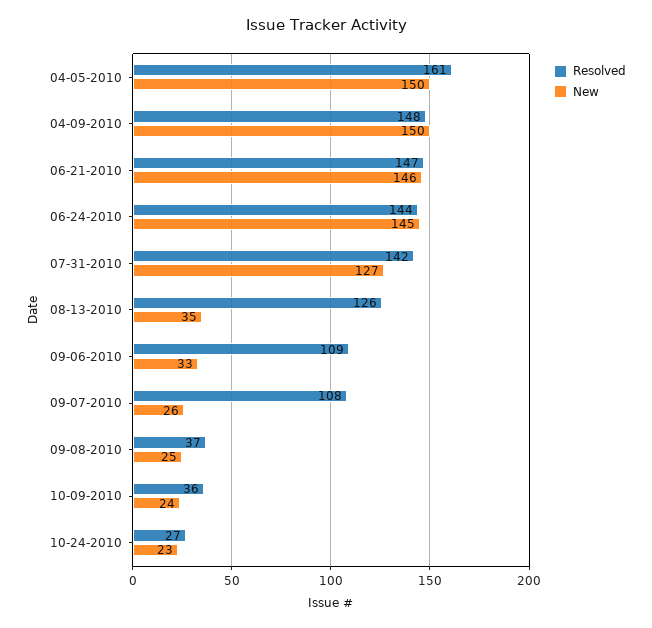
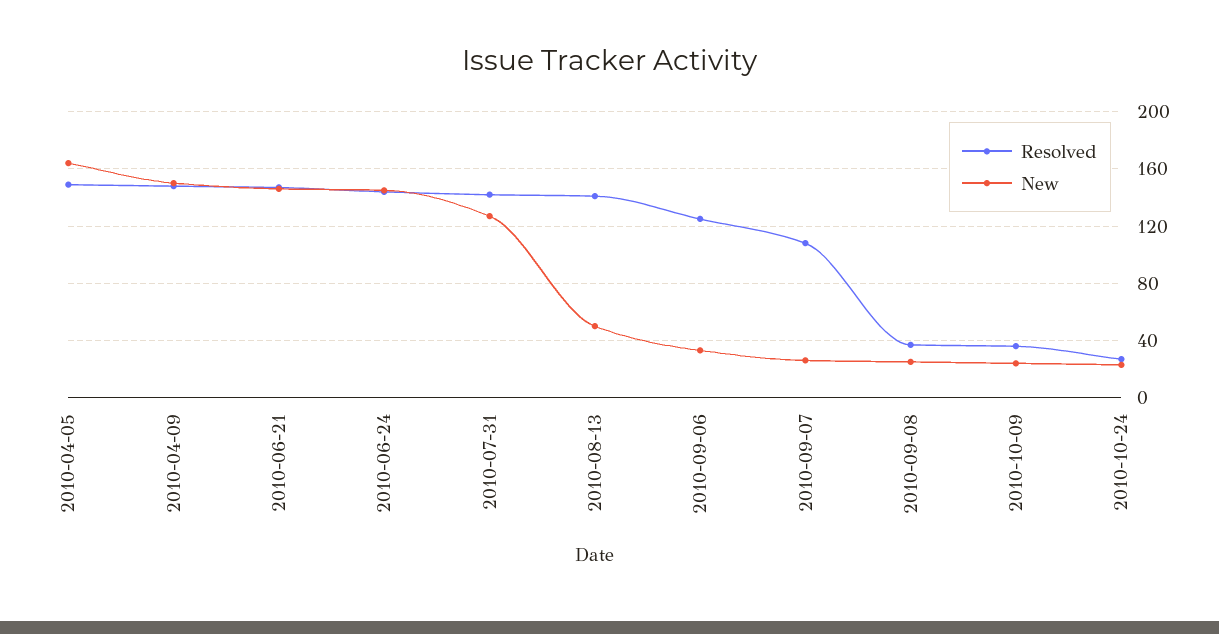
  {
    "Resolved": {
-     "04-05-2010": 161,
+     "04-05-2010": 150,
      "04-09-2010": 148,
      "06-21-2010": 147,
      "06-24-2010": 144,
      "07-31-2010": 142,
-     "08-13-2010": 126,
+     "08-13-2010": 140,
-     "09-06-2010": 109,
+     "09-06-2010": 125,
      "09-07-2010": 108,
      "09-08-2010": 37,
      "10-09-2010": 36,
      "10-24-2010": 27
    },
    "New": {
-     "04-05-2010": 150,
+     "04-05-2010": 165,
      "04-09-2010": 150,
      "06-21-2010": 146,
      "06-24-2010": 145,
      "07-31-2010": 127,
-     "08-13-2010": 35,
+     "08-13-2010": 50,
      "09-06-2010": 33,
      "09-07-2010": 26,
      "09-08-2010": 25,
      "10-09-2010": 24,
      "10-24-2010": 23
    }
  }

